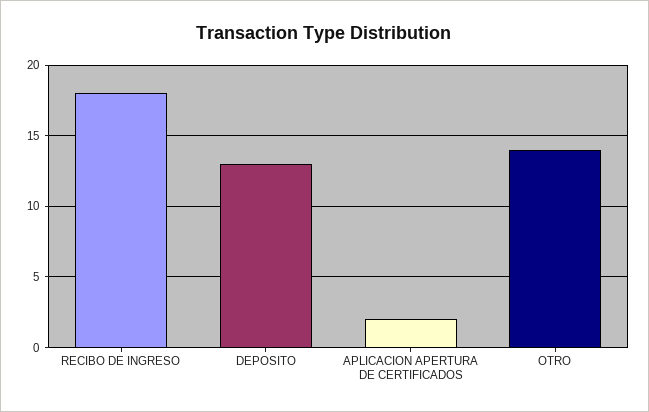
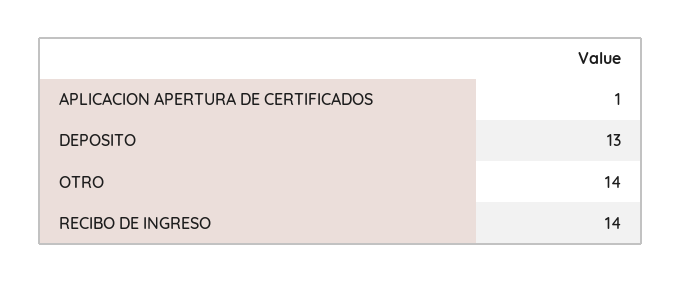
  {
-   "RECIBO DE INGRESO": 18,
+   "RECIBO DE INGRESO": 14,
    "DEPOSITO": 13,
-   "APLICACION APERTURA DE CERTIFICADOS": 2,
+   "APLICACION APERTURA DE CERTIFICADOS": 1,
    "OTRO": 14
  }

